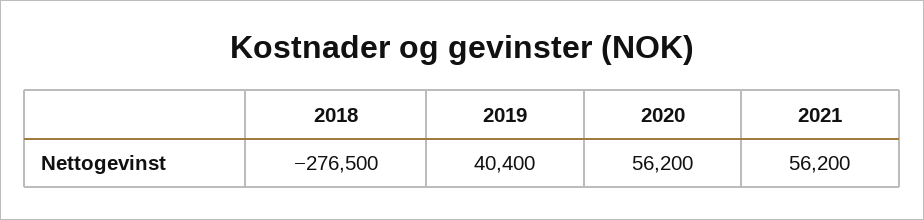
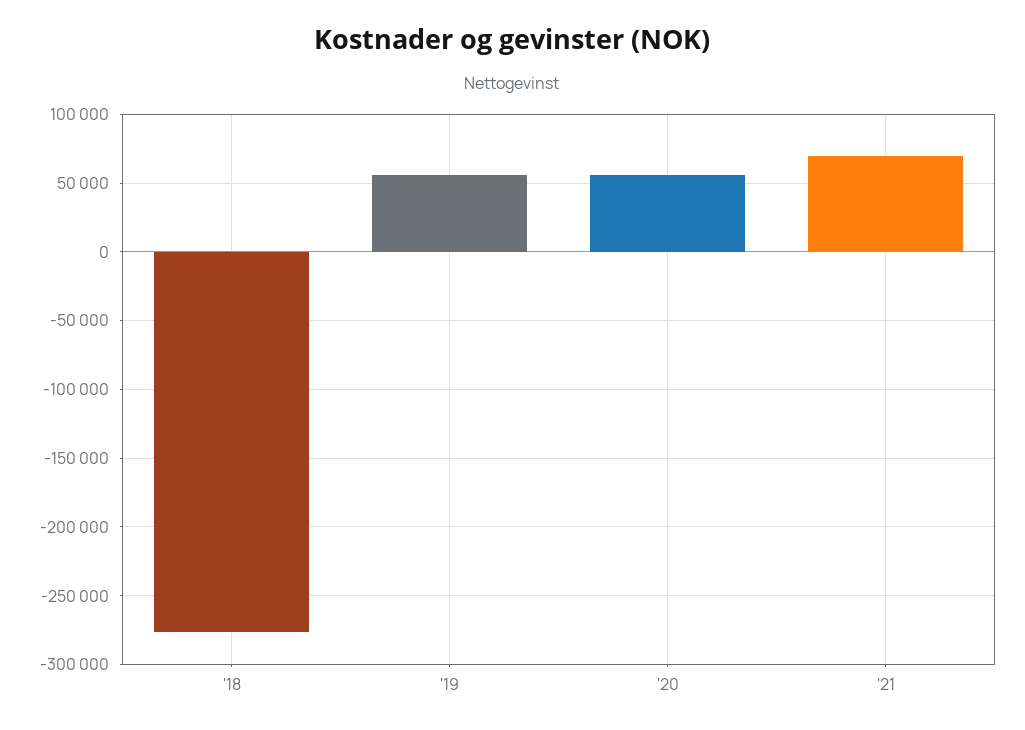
  {
    "2018": -276500,
-   "2019": 40400,
+   "2019": 55000,
    "2020": 56200,
-   "2021": 56200
+   "2021": 70000
  }

